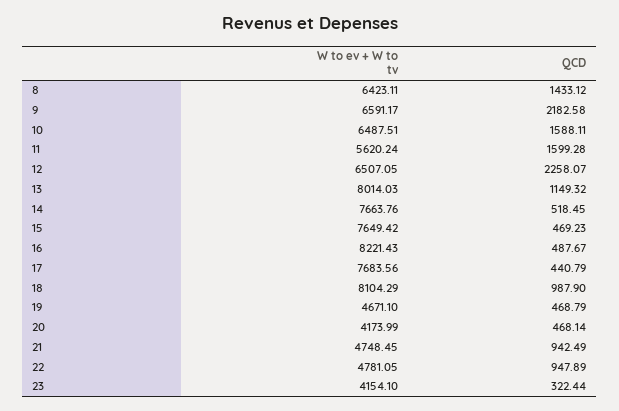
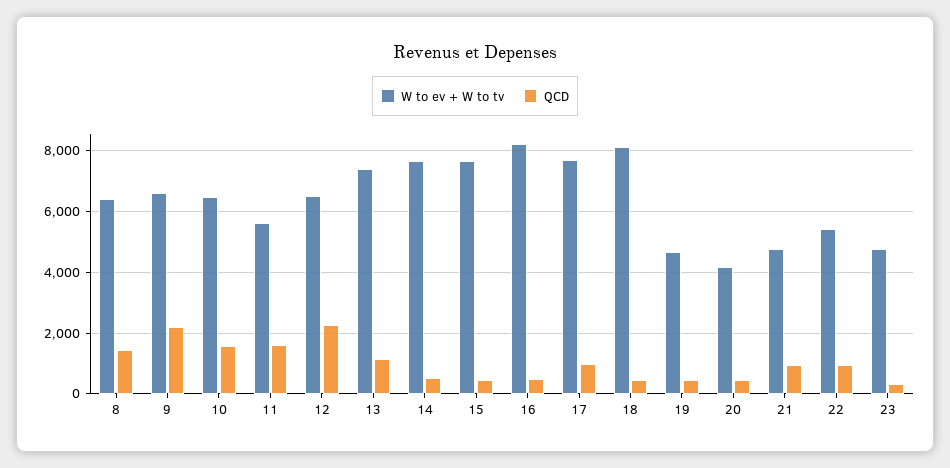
  {
    "W to ev + W to tv": {
      "8": 6423.11,
      "9": 6591.17,
      "10": 6487.51,
      "11": 5620.24,
      "12": 6507.05,
-     "13": 8014.03,
+     "13": 7400,
      "14": 7663.76,
      "15": 7649.42,
      "16": 8221.43,
      "17": 7683.56,
      "18": 8104.29,
      "19": 4671.1,
      "20": 4173.99,
      "21": 4748.45,
-     "22": 4781.05,
+     "22": 5400,
-     "23": 4154.1
+     "23": 4800
    },
    "QCD": {
      "8": 1433.12,
      "9": 2182.58,
      "10": 1588.11,
      "11": 1599.28,
      "12": 2258.07,
      "13": 1149.32,
      "14": 518.45,
      "15": 469.23,
      "16": 487.67,
-     "17": 440.79,
+     "17": 1000,
-     "18": 987.9,
+     "18": 400,
      "19": 468.79,
      "20": 468.14,
      "21": 942.49,
      "22": 947.89,
      "23": 322.44
    }
  }

